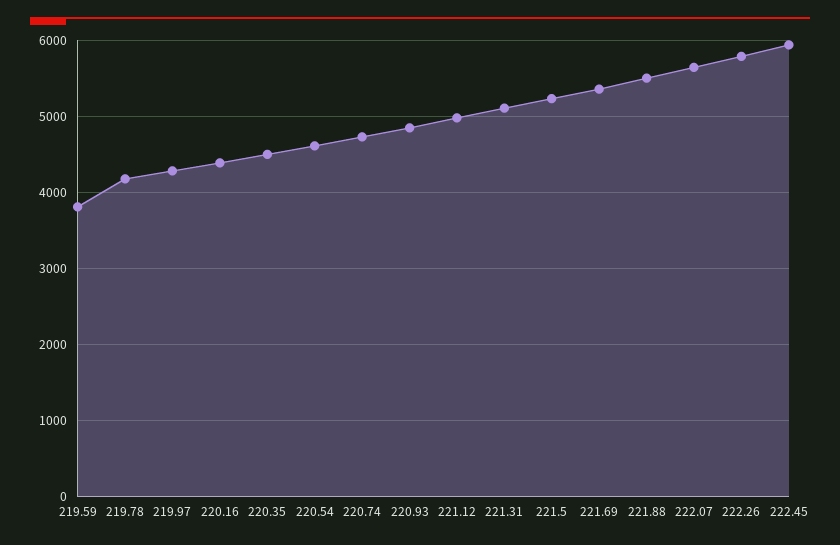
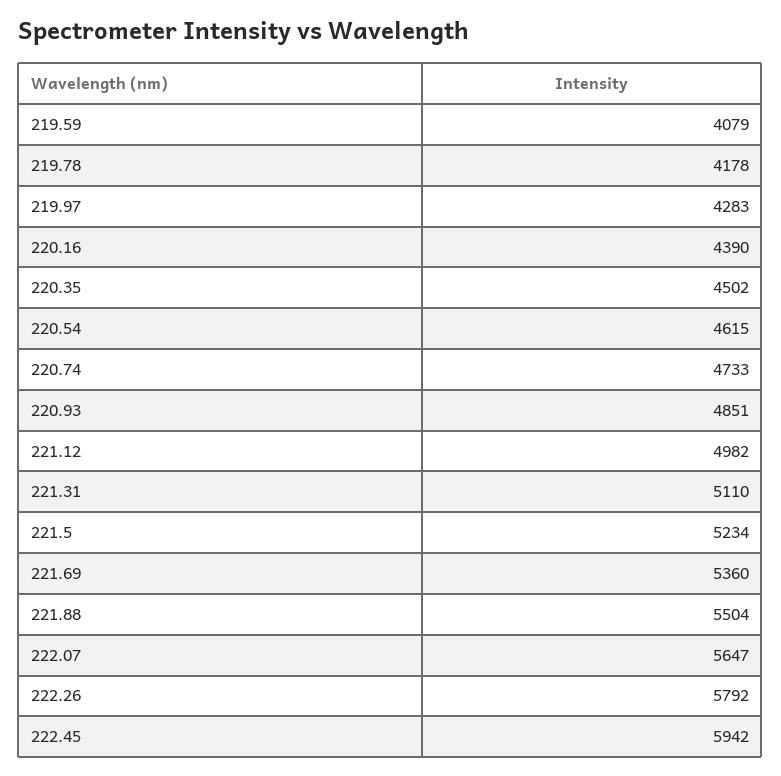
  {
-   "219.59": 3800,
+   "219.59": 4079,
    "219.78": 4178,
    "219.97": 4283,
    "220.16": 4390,
    "220.35": 4502,
    "220.54": 4615,
    "220.74": 4733,
    "220.93": 4851,
    "221.12": 4982,
    "221.31": 5110,
    "221.5": 5234,
    "221.69": 5360,
    "221.88": 5504,
    "222.07": 5647,
    "222.26": 5792,
    "222.45": 5942
  }

